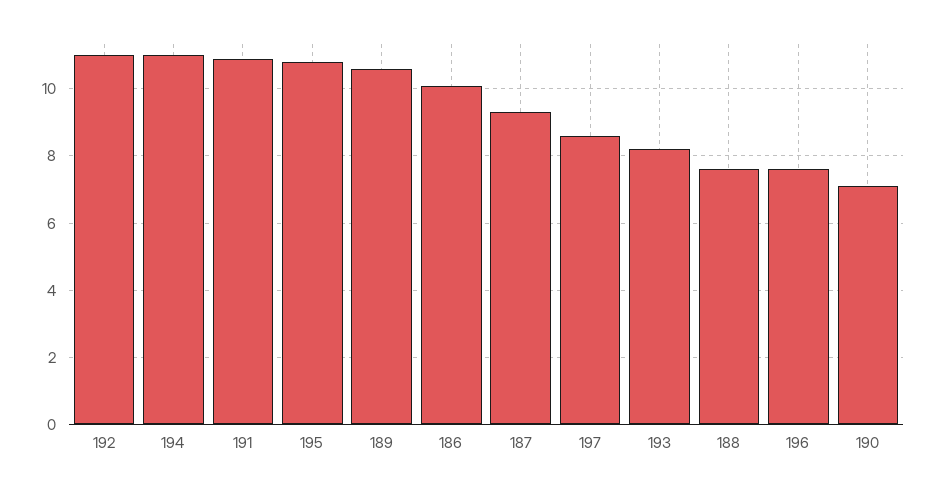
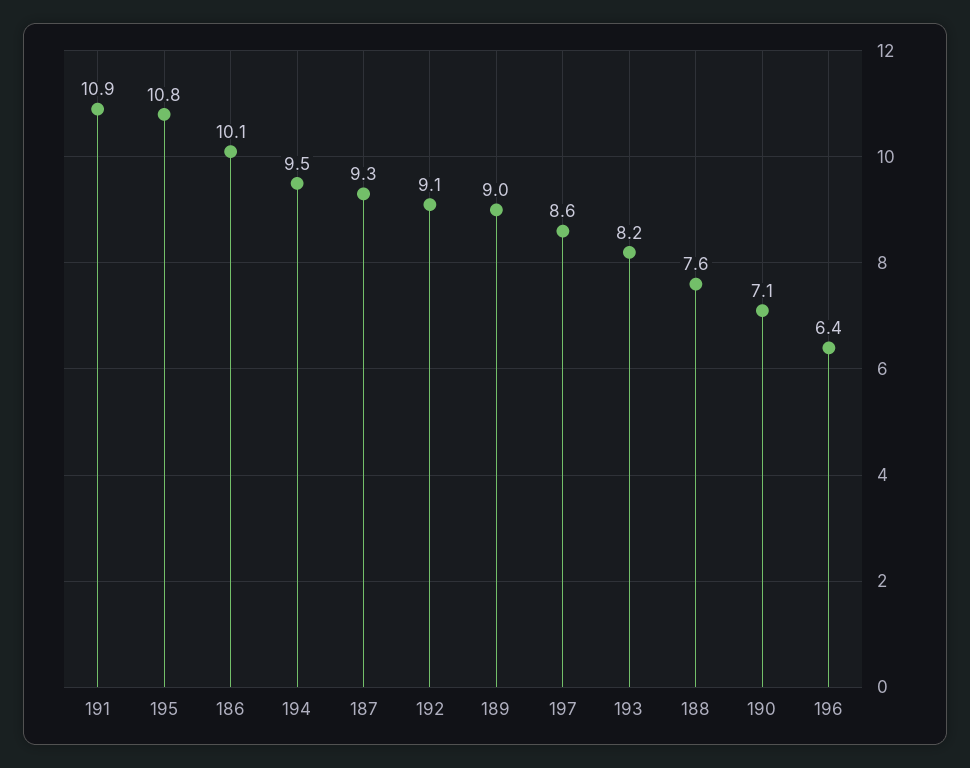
  {
-   "192": 11,
+   "192": 9.1,
-   "194": 11,
+   "194": 9.5,
    "191": 10.9,
    "195": 10.8,
-   "189": 10.5,
+   "189": 9,
    "186": 10.1,
    "187": 9.3,
    "197": 8.6,
    "193": 8.2,
    "188": 7.6,
-   "196": 7.5,
+   "196": 6.4,
    "190": 7.1
  }

